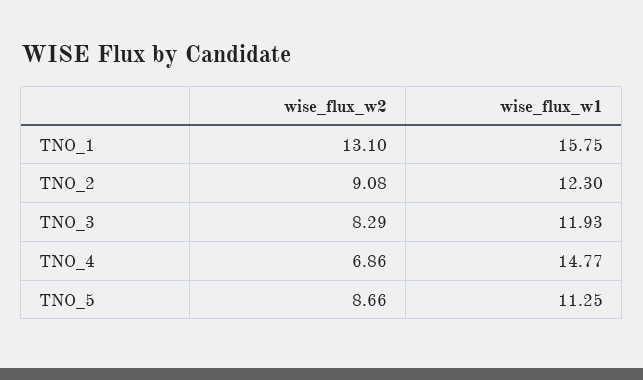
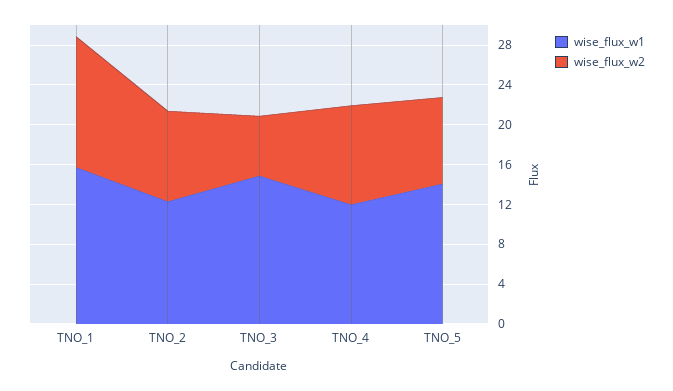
  {
    "wise_flux_w2": {
      "TNO_1": 13.1,
      "TNO_2": 9.08,
-     "TNO_3": 8.29,
+     "TNO_3": 6,
-     "TNO_4": 6.86,
+     "TNO_4": 10,
      "TNO_5": 8.66
    },
    "wise_flux_w1": {
      "TNO_1": 15.75,
      "TNO_2": 12.3,
-     "TNO_3": 11.93,
+     "TNO_3": 15,
-     "TNO_4": 14.77,
+     "TNO_4": 12,
-     "TNO_5": 11.25
+     "TNO_5": 14
    }
  }

